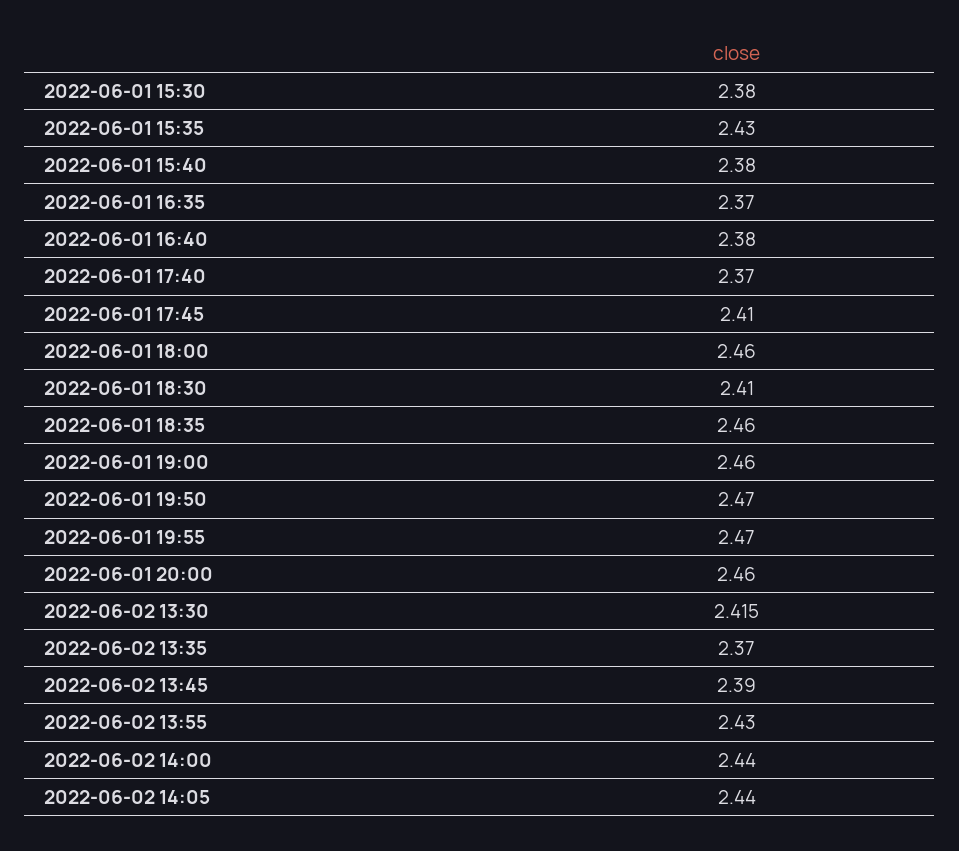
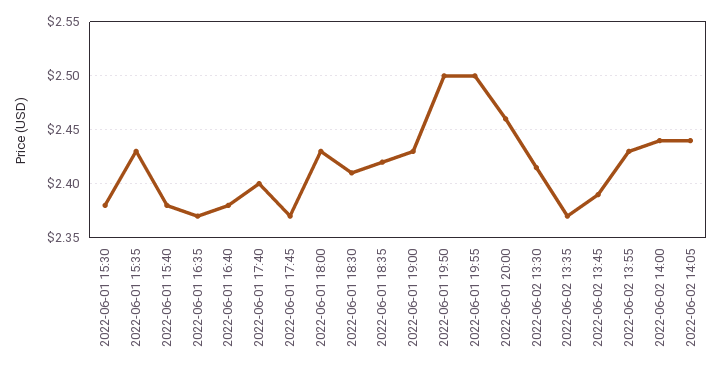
  {
    "2022-06-01 15:30": 2.38,
    "2022-06-01 15:35": 2.43,
    "2022-06-01 15:40": 2.38,
    "2022-06-01 16:35": 2.37,
    "2022-06-01 16:40": 2.38,
-   "2022-06-01 17:40": 2.37,
+   "2022-06-01 17:40": 2.4,
-   "2022-06-01 17:45": 2.41,
+   "2022-06-01 17:45": 2.37,
-   "2022-06-01 18:00": 2.46,
+   "2022-06-01 18:00": 2.43,
    "2022-06-01 18:30": 2.41,
-   "2022-06-01 18:35": 2.46,
+   "2022-06-01 18:35": 2.42,
-   "2022-06-01 19:00": 2.46,
+   "2022-06-01 19:00": 2.43,
-   "2022-06-01 19:50": 2.47,
+   "2022-06-01 19:50": 2.5,
-   "2022-06-01 19:55": 2.47,
+   "2022-06-01 19:55": 2.5,
    "2022-06-01 20:00": 2.46,
    "2022-06-02 13:30": 2.415,
    "2022-06-02 13:35": 2.37,
    "2022-06-02 13:45": 2.39,
    "2022-06-02 13:55": 2.43,
    "2022-06-02 14:00": 2.44,
    "2022-06-02 14:05": 2.44
  }

